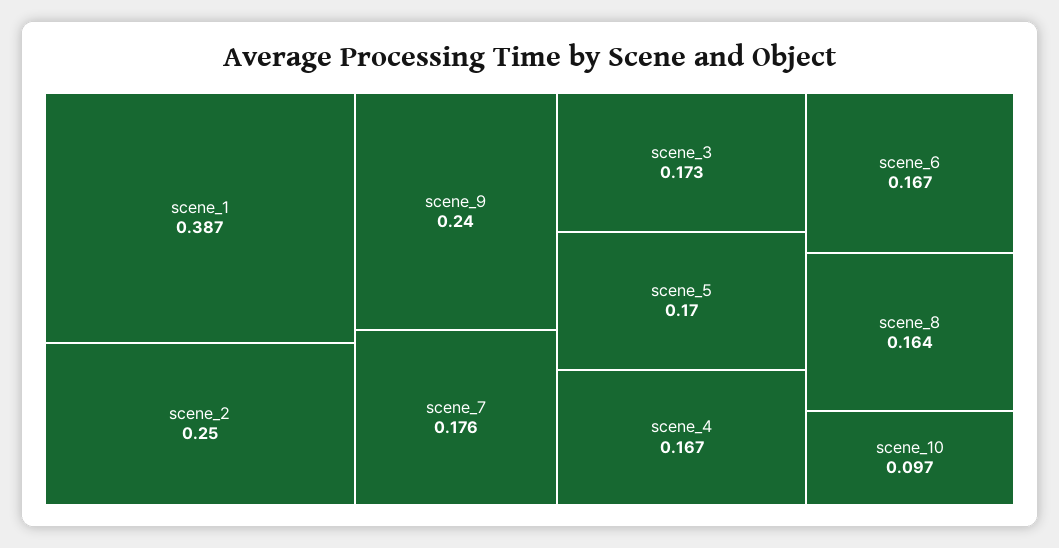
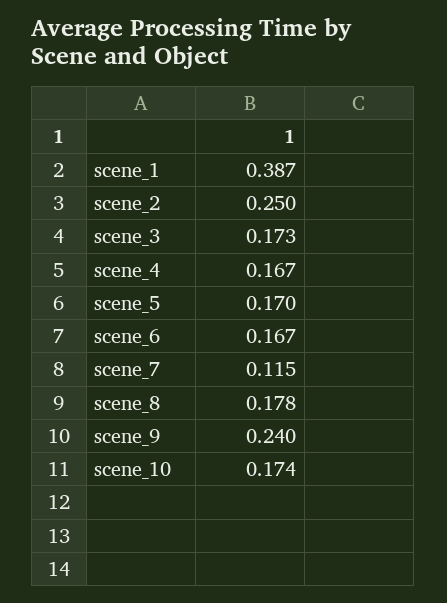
  {
    "scene_1": 0.387,
    "scene_2": 0.25,
    "scene_9": 0.24,
-   "scene_7": 0.176,
+   "scene_7": 0.115,
    "scene_3": 0.173,
    "scene_5": 0.17,
    "scene_4": 0.167,
    "scene_6": 0.167,
-   "scene_8": 0.164,
+   "scene_8": 0.178,
-   "scene_10": 0.097
+   "scene_10": 0.174
  }

